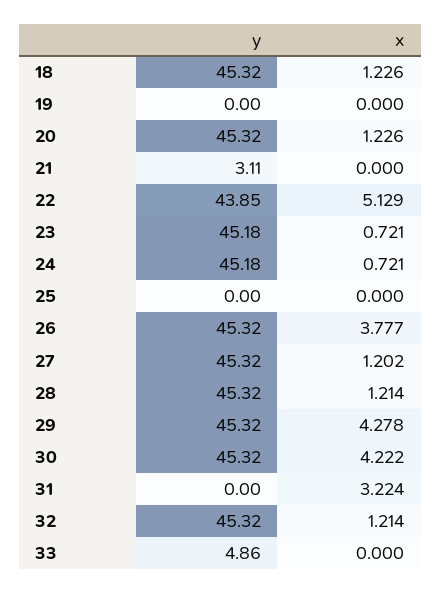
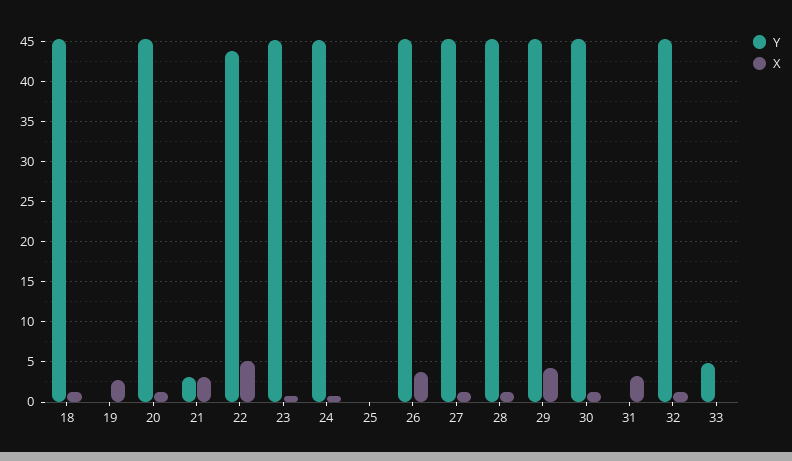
  {
    "y": {
      "18": 45.32,
      "19": 0,
      "20": 45.32,
      "21": 3.11,
      "22": 43.85,
      "23": 45.18,
      "24": 45.18,
      "25": 0,
      "26": 45.32,
      "27": 45.32,
      "28": 45.32,
      "29": 45.32,
      "30": 45.32,
      "31": 0,
      "32": 45.32,
      "33": 4.86
    },
    "x": {
      "18": 1.226,
-     "19": 0,
+     "19": 3,
      "20": 1.226,
-     "21": 0,
+     "21": 3,
      "22": 5.129,
      "23": 0.721,
      "24": 0.721,
      "25": 0,
      "26": 3.777,
      "27": 1.202,
      "28": 1.214,
      "29": 4.278,
-     "30": 4.222,
+     "30": 1,
      "31": 3.224,
      "32": 1.214,
      "33": 0
    }
  }

